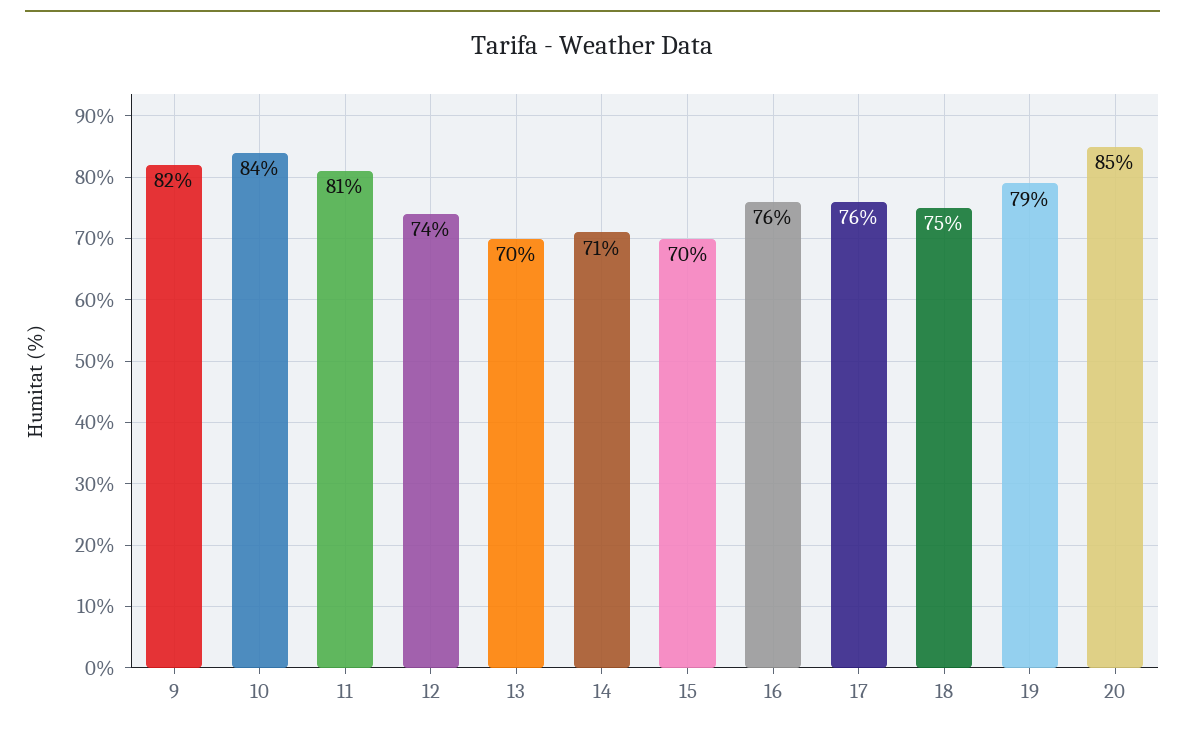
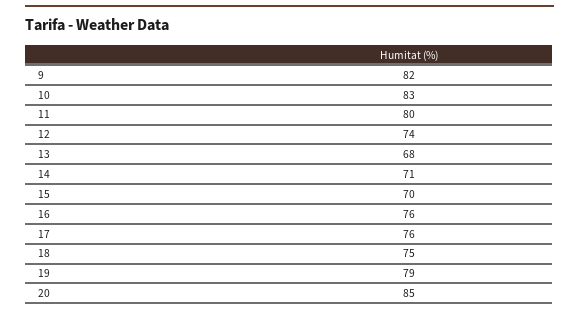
  {
    "9": 82,
-   "10": 84,
+   "10": 83,
-   "11": 81,
+   "11": 80,
    "12": 74,
-   "13": 70,
+   "13": 68,
    "14": 71,
    "15": 70,
    "16": 76,
    "17": 76,
    "18": 75,
    "19": 79,
    "20": 85
  }

